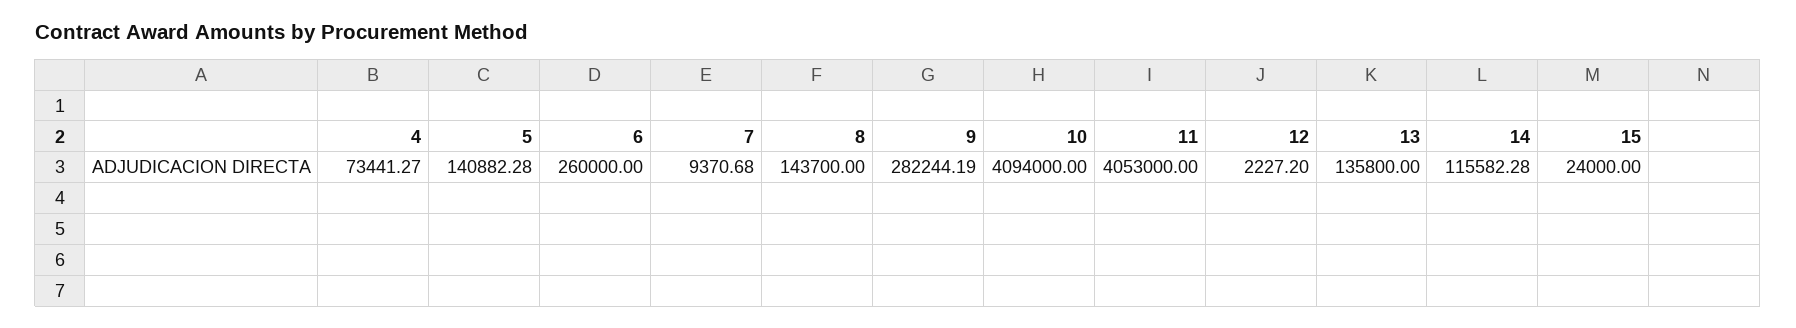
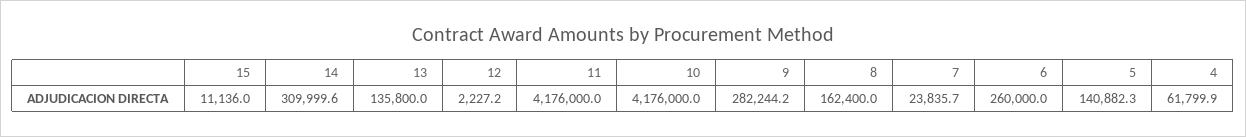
  {
-   "4": 73441.27,
+   "4": 61799.9,
    "5": 140882.28,
    "6": 260000,
-   "7": 9370.68,
+   "7": 23835.7,
-   "8": 143700,
+   "8": 162400,
    "9": 282244.19,
-   "10": 4094000,
+   "10": 4176000,
-   "11": 4053000,
+   "11": 4176000,
    "12": 2227.2,
    "13": 135800,
-   "14": 115582.28,
+   "14": 309999.6,
-   "15": 24000
+   "15": 11136
  }

